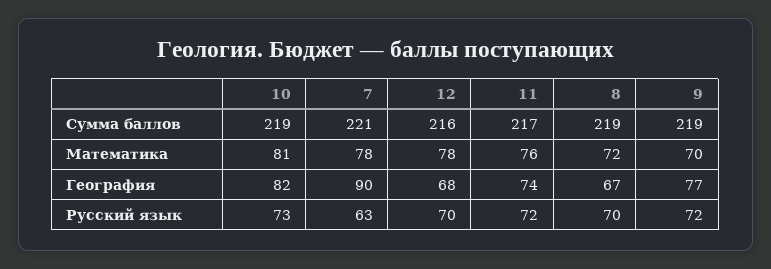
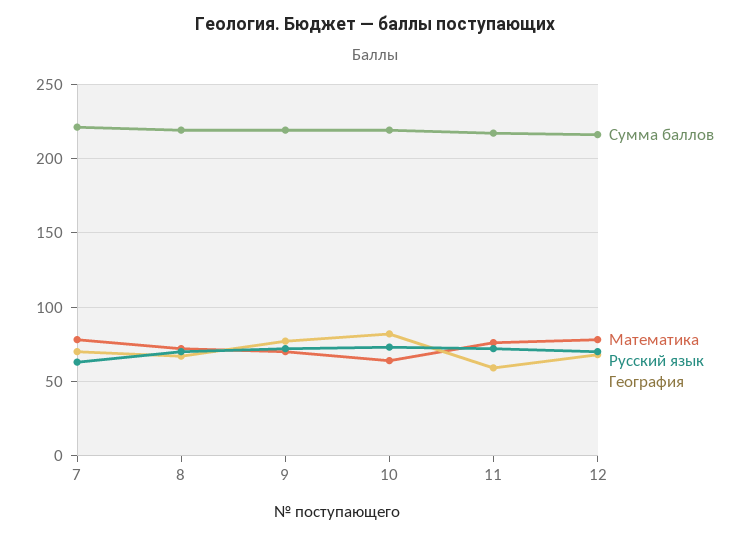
  {
    "Сумма баллов": {
      "10": 219,
      "7": 221,
      "12": 216,
      "11": 217,
      "8": 219,
      "9": 219
    },
    "Математика": {
-     "10": 81,
+     "10": 65,
      "7": 78,
      "12": 78,
      "11": 76,
      "8": 72,
      "9": 70
    },
    "География": {
      "10": 82,
-     "7": 90,
+     "7": 70,
      "12": 68,
-     "11": 74,
+     "11": 60,
      "8": 67,
      "9": 77
    },
    "Русский язык": {
      "10": 73,
      "7": 63,
      "12": 70,
      "11": 72,
      "8": 70,
      "9": 72
    }
  }

